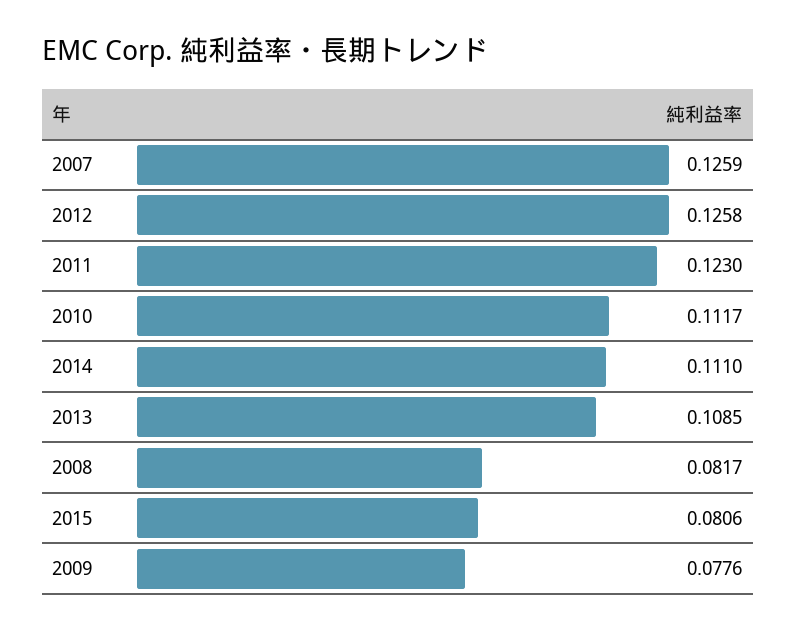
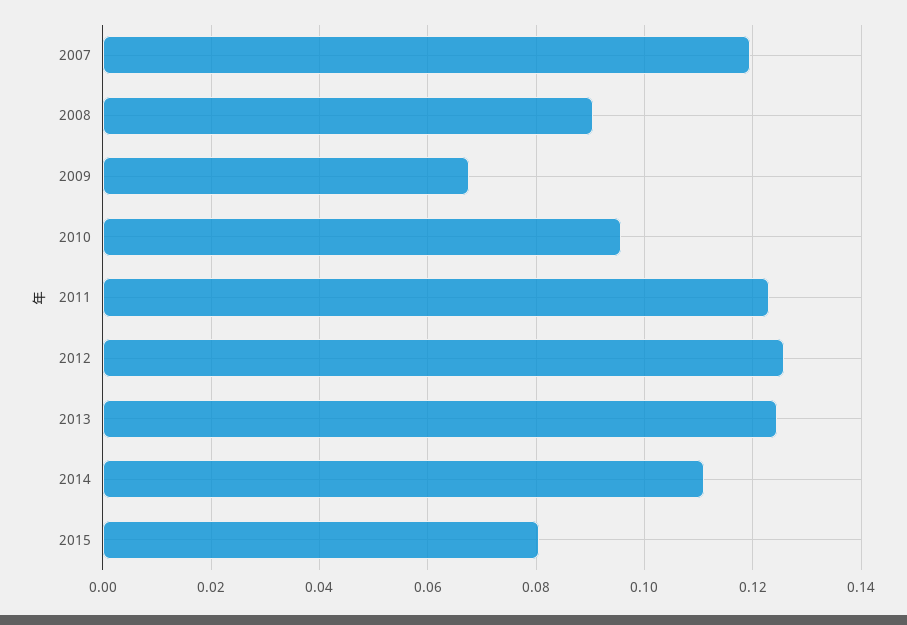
  {
-   "2007": 0.1259,
+   "2007": 0.12,
    "2012": 0.1258,
    "2011": 0.123,
-   "2010": 0.1117,
+   "2010": 0.096,
    "2014": 0.111,
-   "2013": 0.1085,
+   "2013": 0.124,
-   "2008": 0.0817,
+   "2008": 0.09,
    "2015": 0.0806,
-   "2009": 0.0776
+   "2009": 0.068
  }

